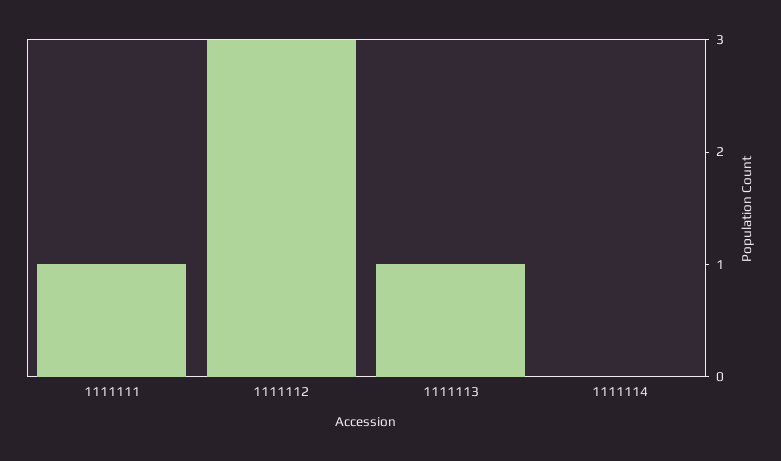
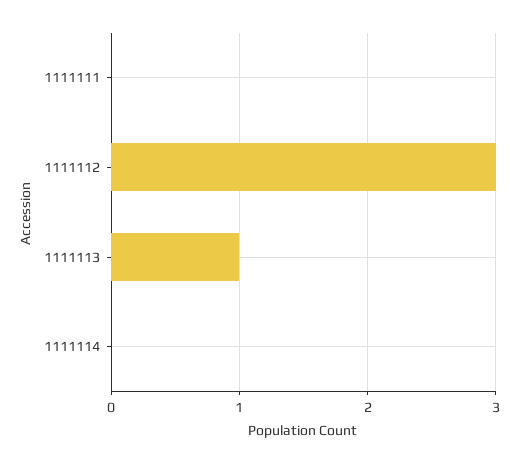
  {
-   "1111111": 1,
+   "1111111": 0,
    "1111112": 3,
    "1111113": 1,
    "1111114": 0
  }

